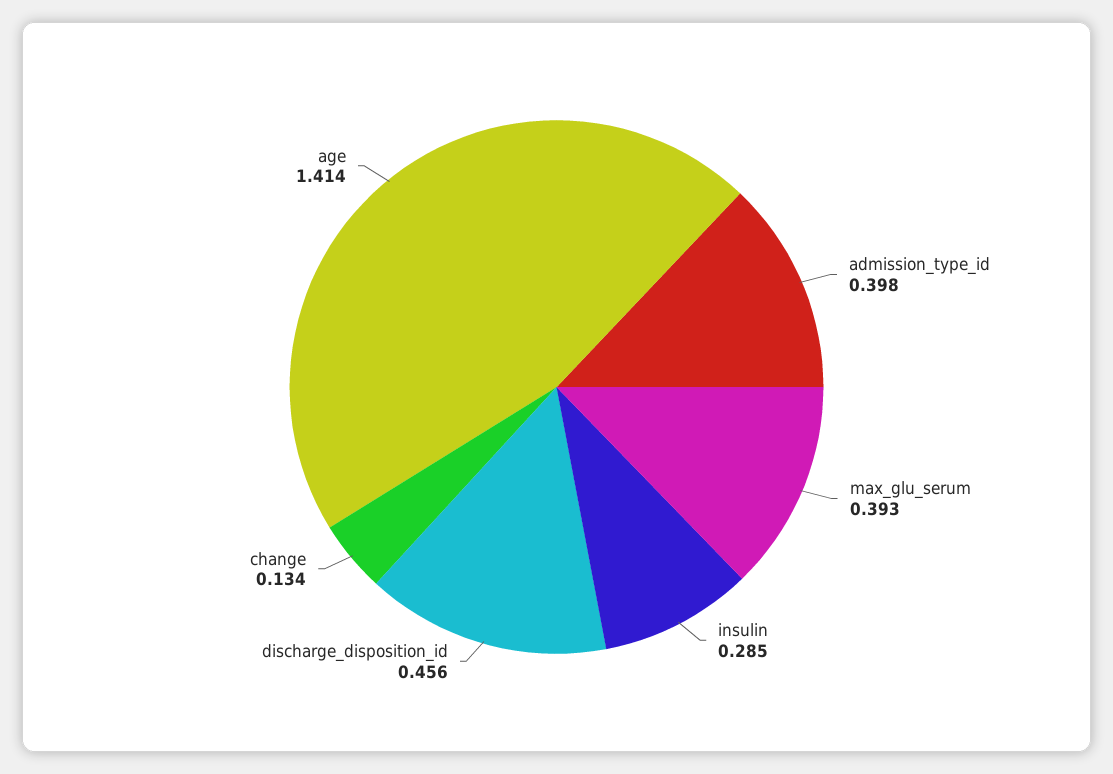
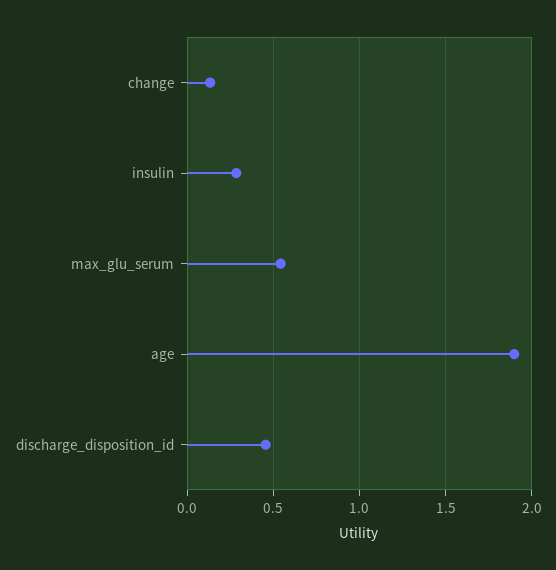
  {
-   "admission_type_id": 0.398,
-   "max_glu_serum": 0.393,
+   "max_glu_serum": 0.55,
    "insulin": 0.285,
    "discharge_disposition_id": 0.456,
    "change": 0.134,
-   "age": 1.414
+   "age": 1.9
  }

